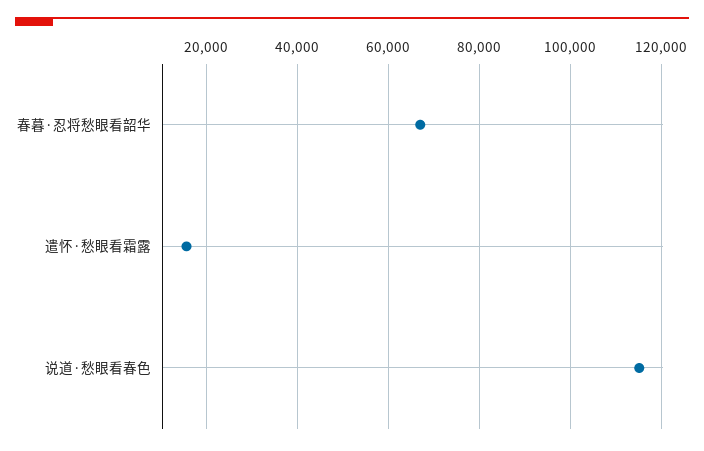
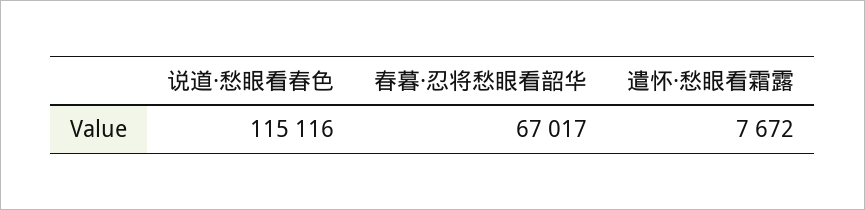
  {
    "春暮·忍将愁眼看韶华": 67017,
-   "遣怀·愁眼看霜露": 16000,
+   "遣怀·愁眼看霜露": 7672,
    "说道·愁眼看春色": 115116
  }

